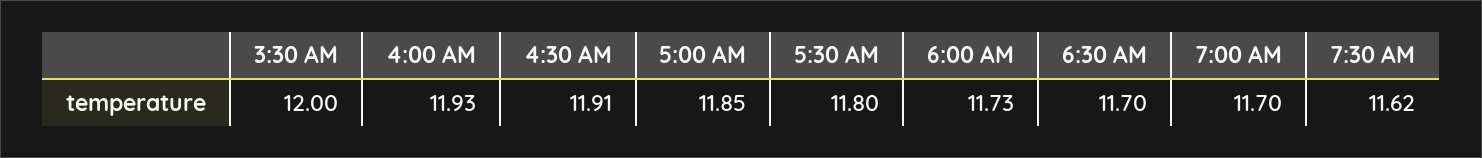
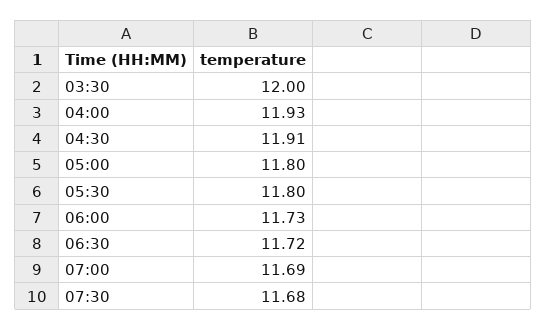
  {
    "3:30 AM": 12,
    "4:00 AM": 11.93,
    "4:30 AM": 11.91,
-   "5:00 AM": 11.85,
+   "5:00 AM": 11.8,
    "5:30 AM": 11.8,
    "6:00 AM": 11.73,
-   "6:30 AM": 11.7,
+   "6:30 AM": 11.72,
-   "7:00 AM": 11.7,
+   "7:00 AM": 11.69,
-   "7:30 AM": 11.62
+   "7:30 AM": 11.68
  }

